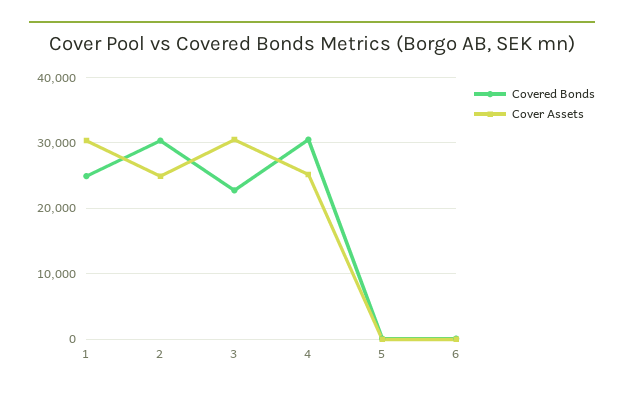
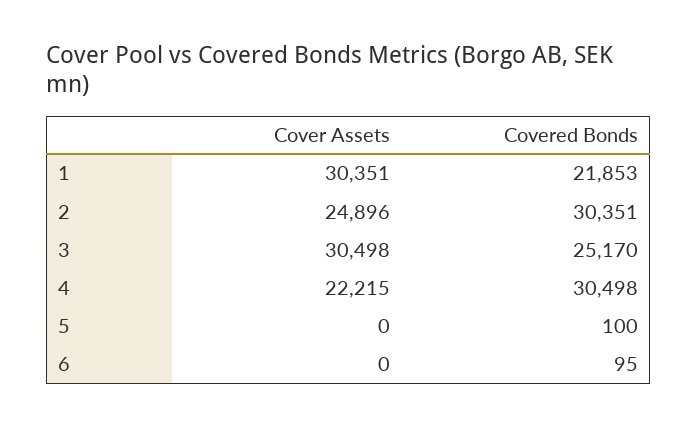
  {
    "Covered Bonds": {
-     "1": 25000,
+     "1": 21853,
      "2": 30351,
-     "3": 23000,
+     "3": 25170,
      "4": 30498,
      "5": 100,
      "6": 95
    },
    "Cover Assets": {
      "1": 30351,
      "2": 24896,
      "3": 30498,
-     "4": 25000,
+     "4": 22215,
      "5": 0,
      "6": 0
    }
  }

